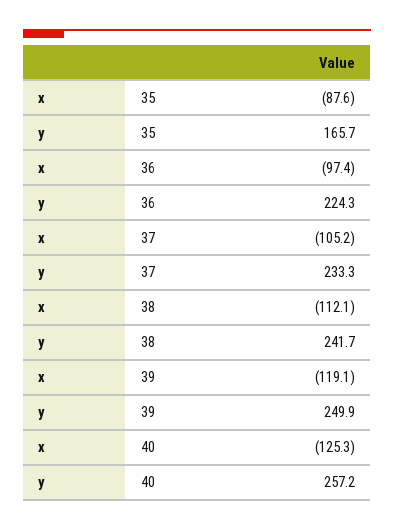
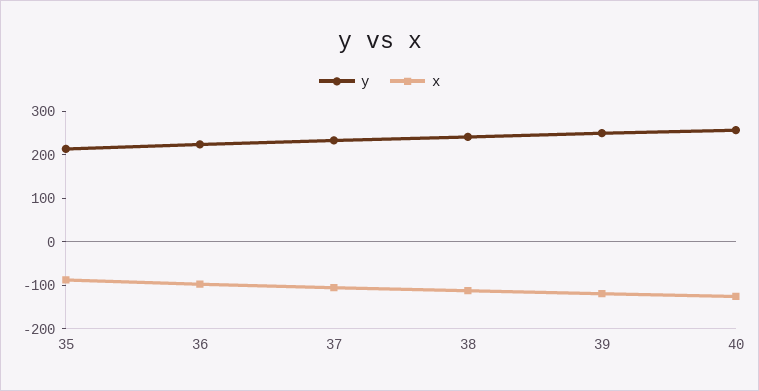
  {
    "x": {
      "35": -87.6,
      "36": -97.4,
      "37": -105.2,
      "38": -112.1,
      "39": -119.1,
      "40": -125.3
    },
    "y": {
-     "35": 165.7,
+     "35": 220,
      "36": 224.3,
      "37": 233.3,
      "38": 241.7,
      "39": 249.9,
      "40": 257.2
    }
  }

